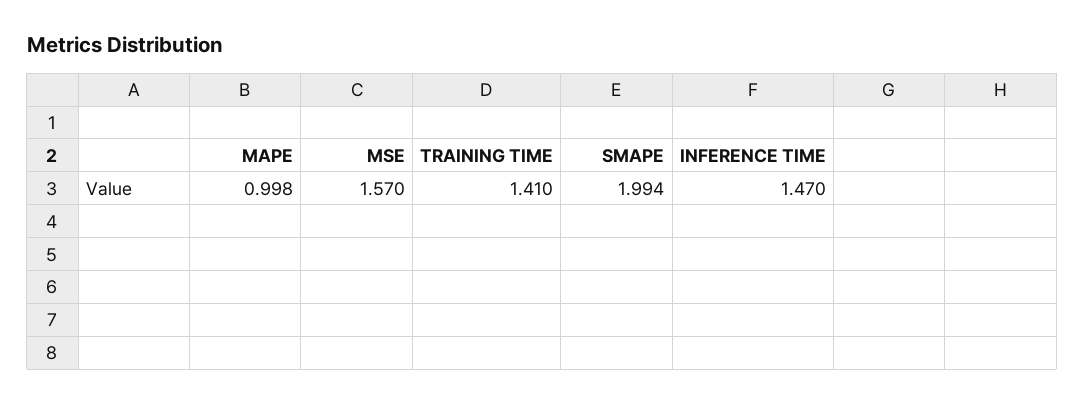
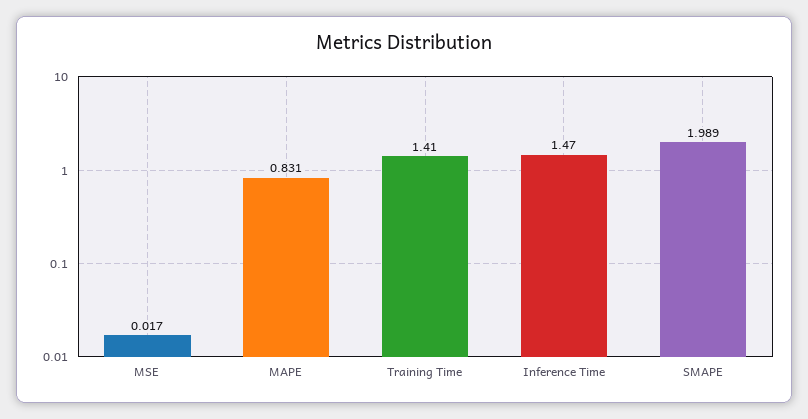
  {
-   "MAPE": 0.998,
+   "MAPE": 0.831,
-   "MSE": 1.57,
+   "MSE": 0.017,
    "TRAINING TIME": 1.41,
-   "SMAPE": 1.994,
+   "SMAPE": 1.989,
    "INFERENCE TIME": 1.47
  }

